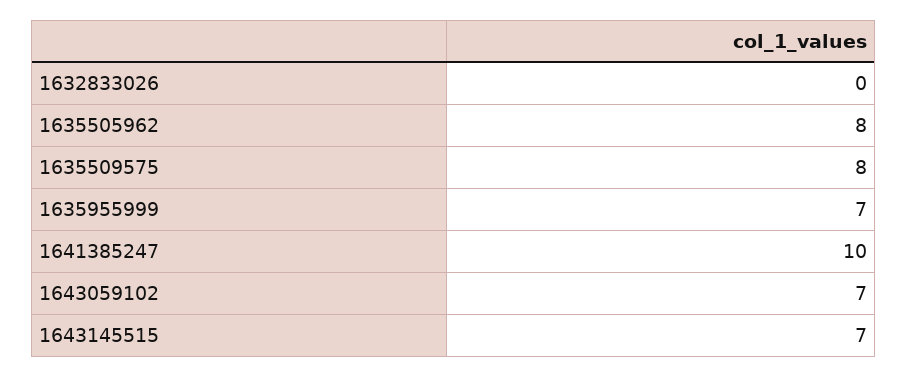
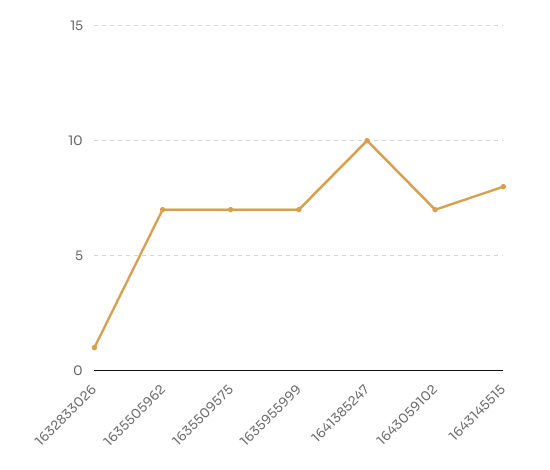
  {
-   "1632833026": 0,
+   "1632833026": 1,
-   "1635505962": 8,
+   "1635505962": 7,
-   "1635509575": 8,
+   "1635509575": 7,
    "1635955999": 7,
    "1641385247": 10,
    "1643059102": 7,
-   "1643145515": 7
+   "1643145515": 8
  }

